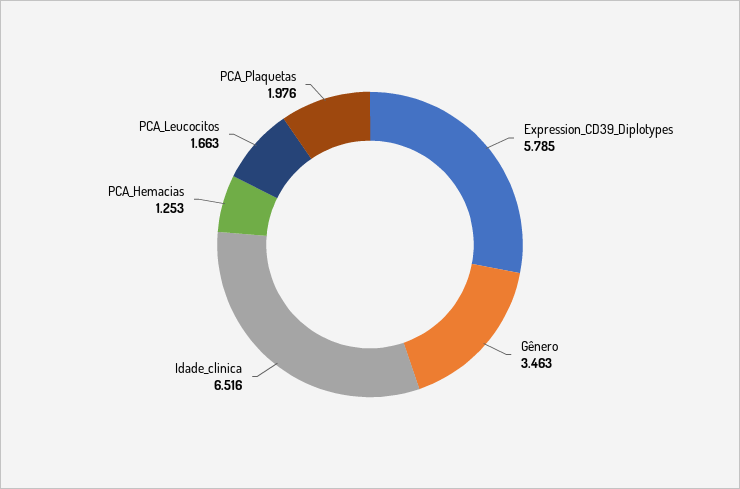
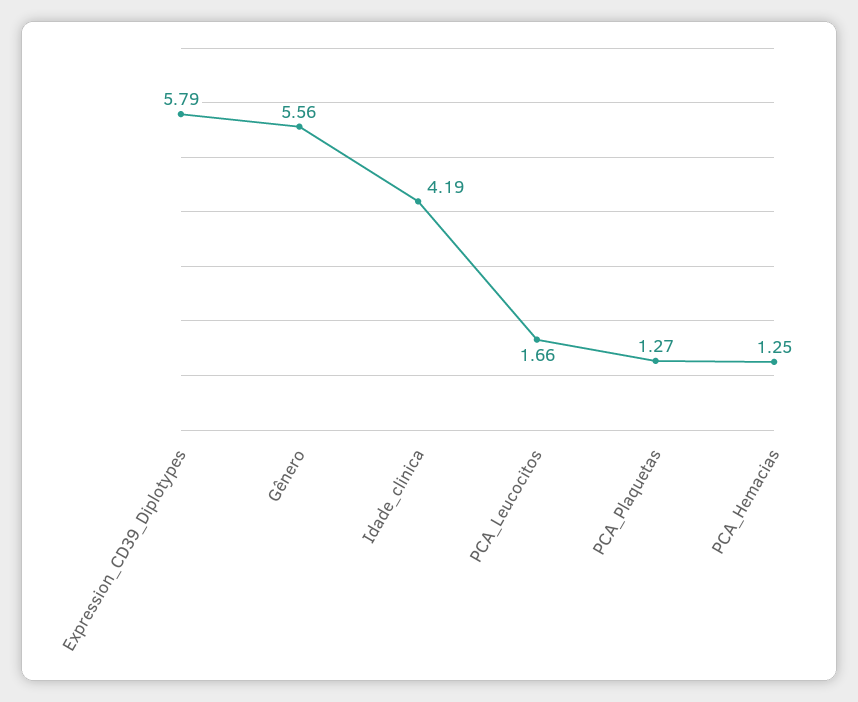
  {
    "Expression_CD39_Diplotypes": 5.785,
-   "Gênero": 3.463,
+   "Gênero": 5.56,
-   "Idade_clinica": 6.516,
+   "Idade_clinica": 4.19,
    "PCA_Hemacias": 1.253,
    "PCA_Leucocitos": 1.663,
-   "PCA_Plaquetas": 1.976
+   "PCA_Plaquetas": 1.27
  }

